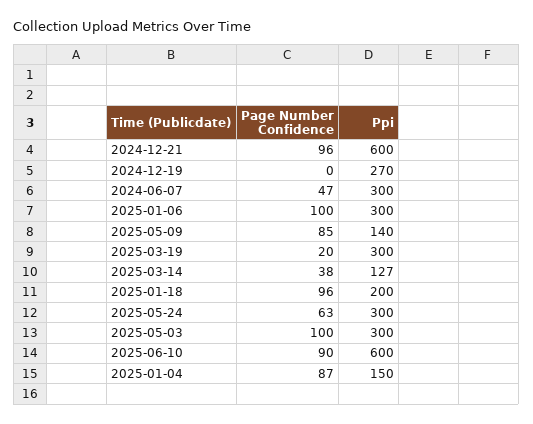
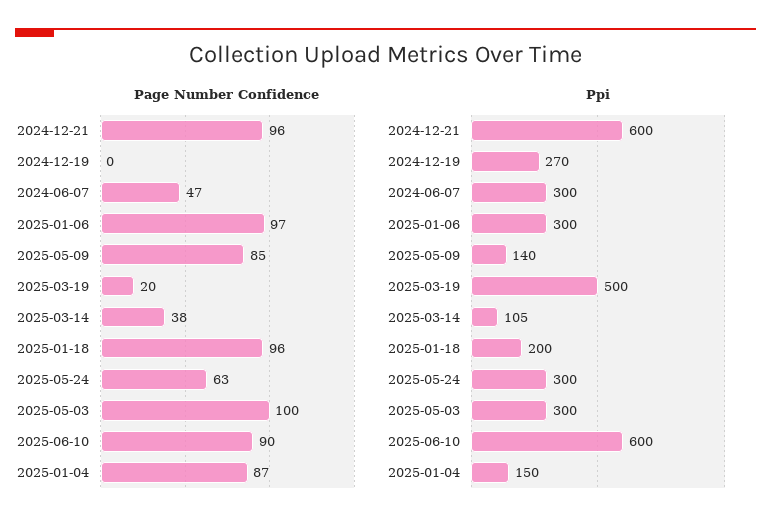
  {
    "Page Number Confidence": {
      "2024-12-21": 96,
      "2024-12-19": 0,
      "2024-06-07": 47,
-     "2025-01-06": 100,
+     "2025-01-06": 97,
      "2025-05-09": 85,
      "2025-03-19": 20,
      "2025-03-14": 38,
      "2025-01-18": 96,
      "2025-05-24": 63,
      "2025-05-03": 100,
      "2025-06-10": 90,
      "2025-01-04": 87
    },
    "Ppi": {
      "2024-12-21": 600,
      "2024-12-19": 270,
      "2024-06-07": 300,
      "2025-01-06": 300,
      "2025-05-09": 140,
-     "2025-03-19": 300,
+     "2025-03-19": 500,
-     "2025-03-14": 127,
+     "2025-03-14": 105,
      "2025-01-18": 200,
      "2025-05-24": 300,
      "2025-05-03": 300,
      "2025-06-10": 600,
      "2025-01-04": 150
    }
  }

